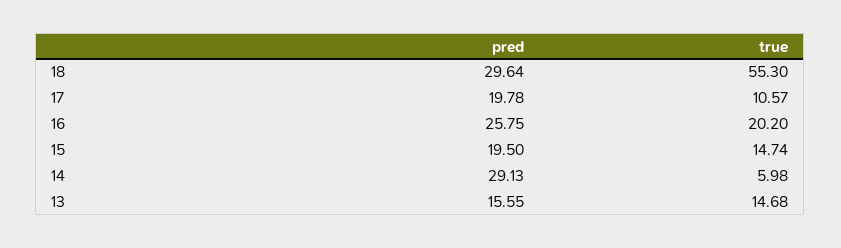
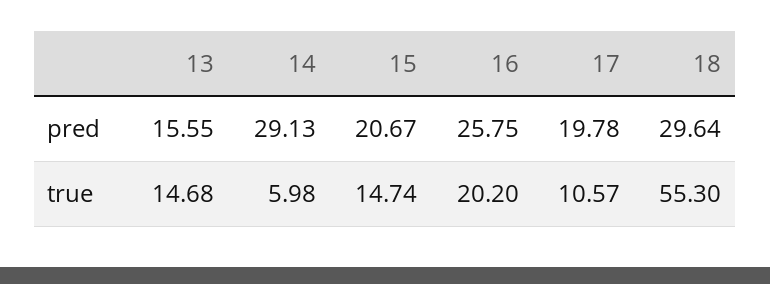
  {
    "pred": {
      "18": 29.64,
      "17": 19.78,
      "16": 25.75,
-     "15": 19.5,
+     "15": 20.67,
      "14": 29.13,
      "13": 15.55
    },
    "true": {
      "18": 55.3,
      "17": 10.57,
      "16": 20.2,
      "15": 14.74,
      "14": 5.98,
      "13": 14.68
    }
  }

